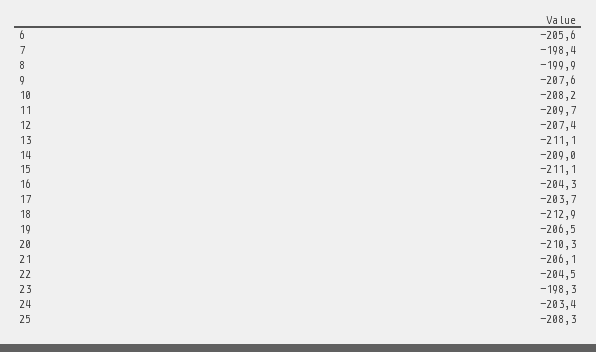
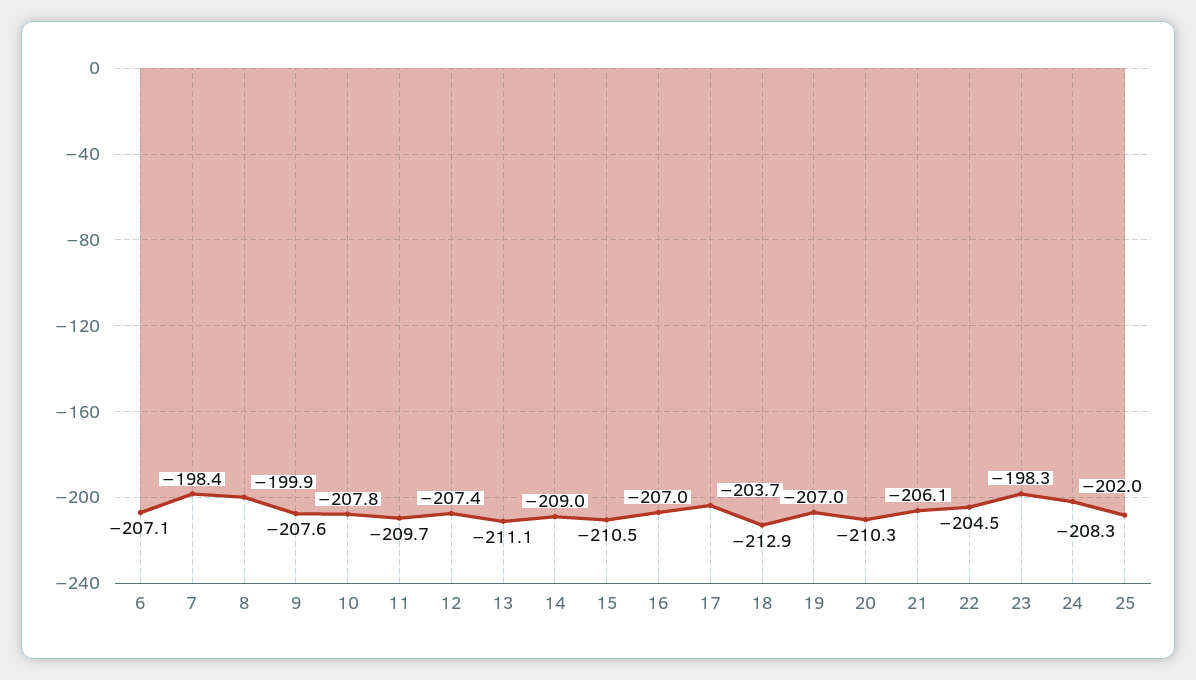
  {
-   "6": -205.6,
+   "6": -207.1,
    "7": -198.4,
    "8": -199.9,
    "9": -207.6,
-   "10": -208.2,
+   "10": -207.8,
    "11": -209.7,
    "12": -207.4,
    "13": -211.1,
    "14": -209,
-   "15": -211.1,
+   "15": -210.5,
-   "16": -204.3,
+   "16": -207,
    "17": -203.7,
    "18": -212.9,
-   "19": -206.5,
+   "19": -207,
    "20": -210.3,
    "21": -206.1,
    "22": -204.5,
    "23": -198.3,
-   "24": -203.4,
+   "24": -202,
    "25": -208.3
  }

